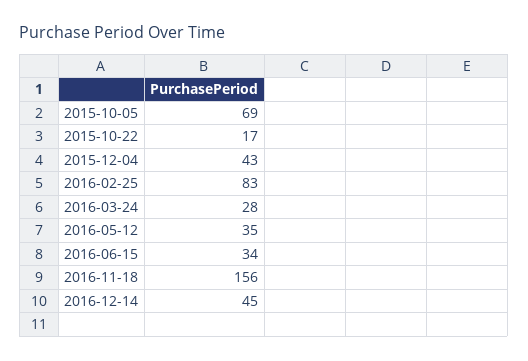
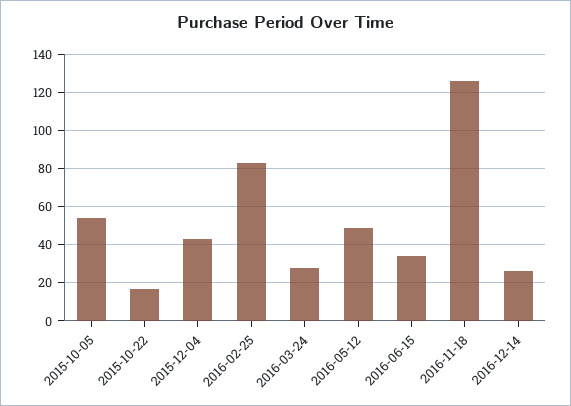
  {
-   "2015-10-05": 69,
+   "2015-10-05": 55,
    "2015-10-22": 17,
    "2015-12-04": 43,
    "2016-02-25": 83,
    "2016-03-24": 28,
-   "2016-05-12": 35,
+   "2016-05-12": 50,
    "2016-06-15": 34,
-   "2016-11-18": 156,
+   "2016-11-18": 125,
-   "2016-12-14": 45
+   "2016-12-14": 25
  }

